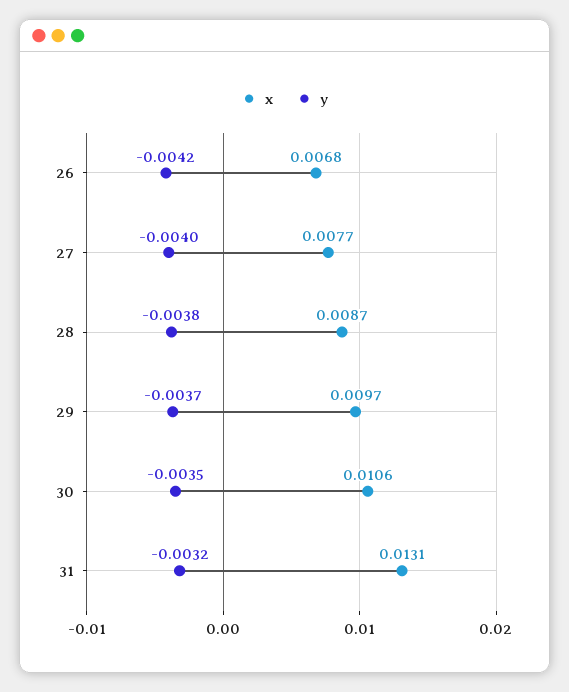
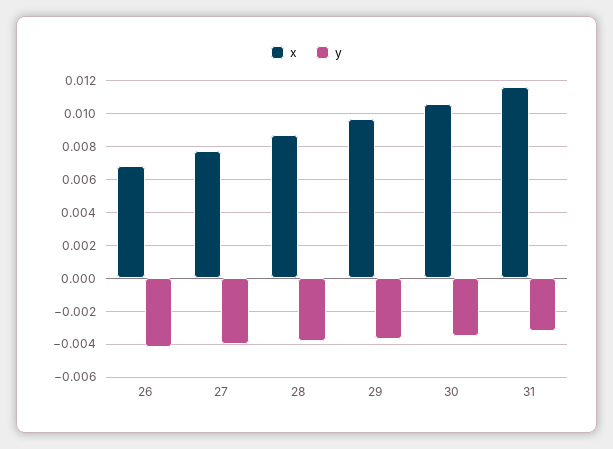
  {
    "x": {
      "26": 0.0068,
      "27": 0.0077,
      "28": 0.0087,
      "29": 0.0097,
      "30": 0.0106,
-     "31": 0.0131
+     "31": 0.0115
    },
    "y": {
      "26": -0.0042,
      "27": -0.004,
      "28": -0.0038,
      "29": -0.0037,
      "30": -0.0035,
      "31": -0.0032
    }
  }

